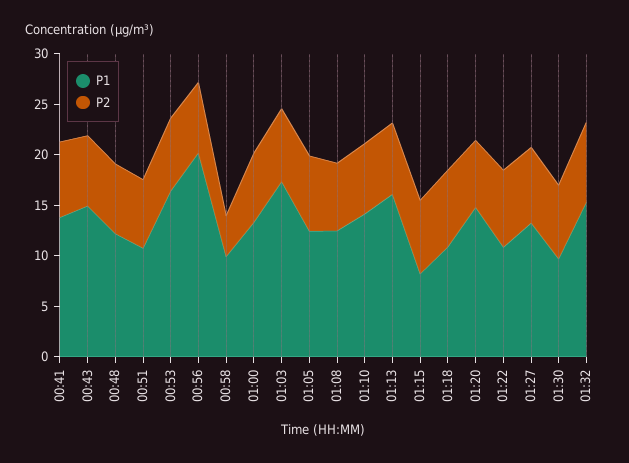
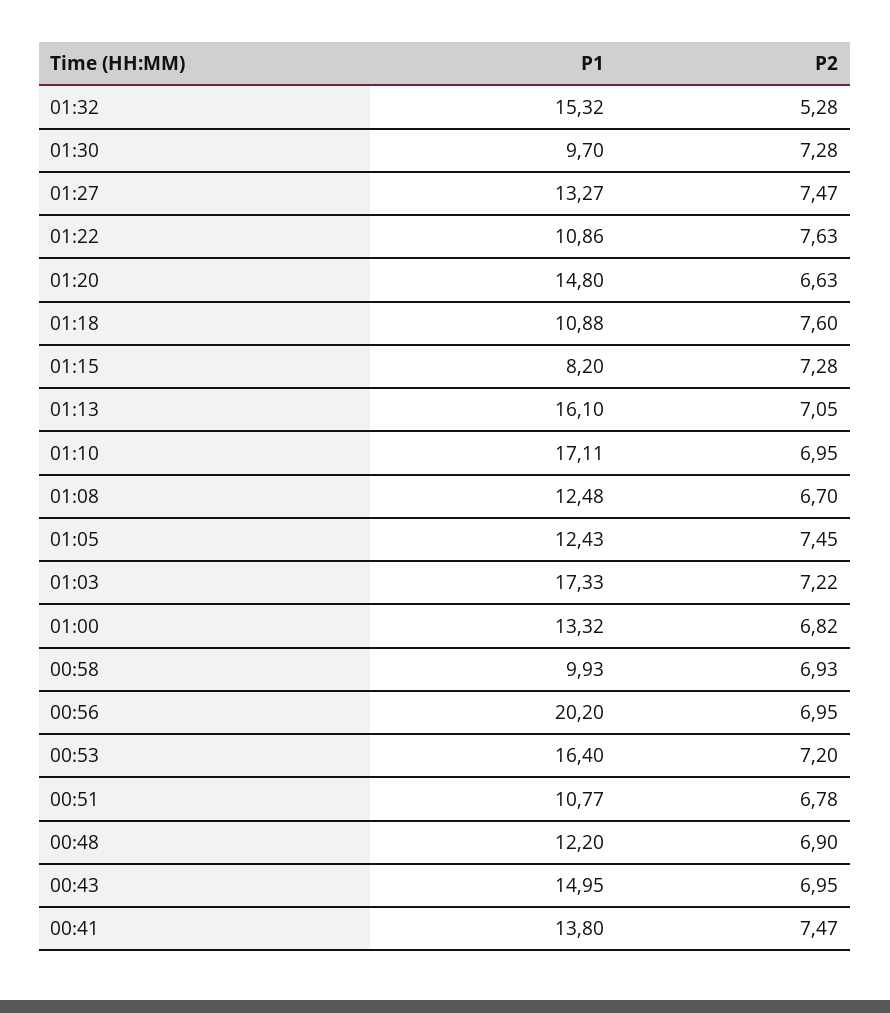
  {
    "P1": {
      "00:41": 13.8,
      "00:43": 14.95,
      "00:48": 12.2,
      "00:51": 10.77,
      "00:53": 16.4,
      "00:56": 20.2,
      "00:58": 9.93,
      "01:00": 13.32,
      "01:03": 17.33,
      "01:05": 12.43,
      "01:08": 12.48,
-     "01:10": 14,
+     "01:10": 17.11,
      "01:13": 16.1,
      "01:15": 8.2,
      "01:18": 10.88,
      "01:20": 14.8,
      "01:22": 10.86,
      "01:27": 13.27,
      "01:30": 9.7,
      "01:32": 15.32
    },
    "P2": {
      "00:41": 7.47,
      "00:43": 6.95,
      "00:48": 6.9,
      "00:51": 6.78,
      "00:53": 7.2,
      "00:56": 6.95,
-     "00:58": 4,
+     "00:58": 6.93,
      "01:00": 6.82,
      "01:03": 7.22,
      "01:05": 7.45,
      "01:08": 6.7,
      "01:10": 6.95,
      "01:13": 7.05,
      "01:15": 7.28,
      "01:18": 7.6,
      "01:20": 6.63,
      "01:22": 7.63,
      "01:27": 7.47,
      "01:30": 7.28,
-     "01:32": 8
+     "01:32": 5.28
    }
  }

